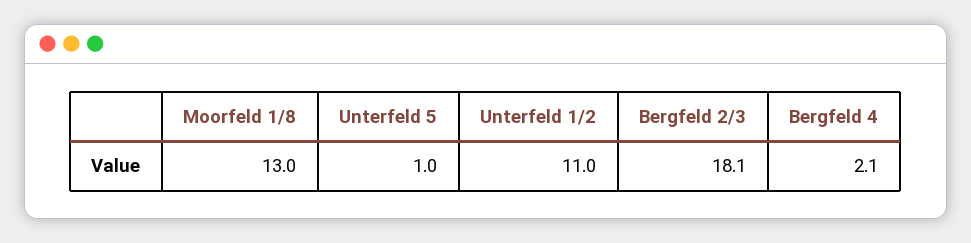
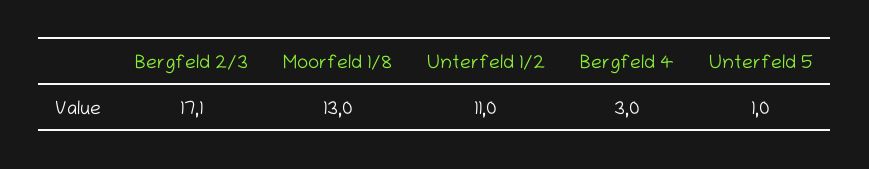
  {
    "Moorfeld 1/8": 13,
    "Unterfeld 5": 1,
    "Unterfeld 1/2": 11,
-   "Bergfeld 2/3": 18.1,
+   "Bergfeld 2/3": 17.1,
-   "Bergfeld 4": 2.1
+   "Bergfeld 4": 3
  }

